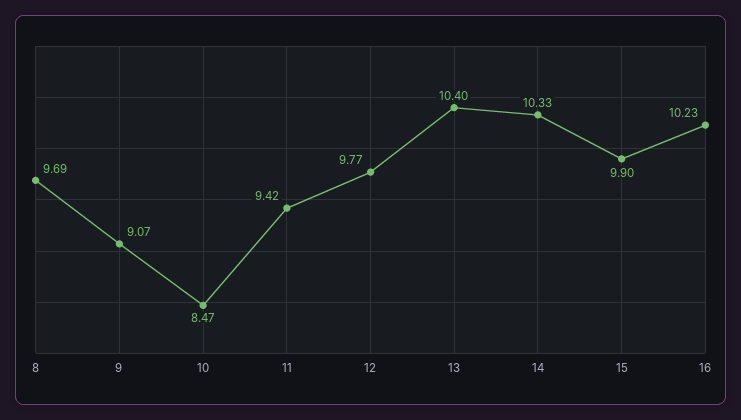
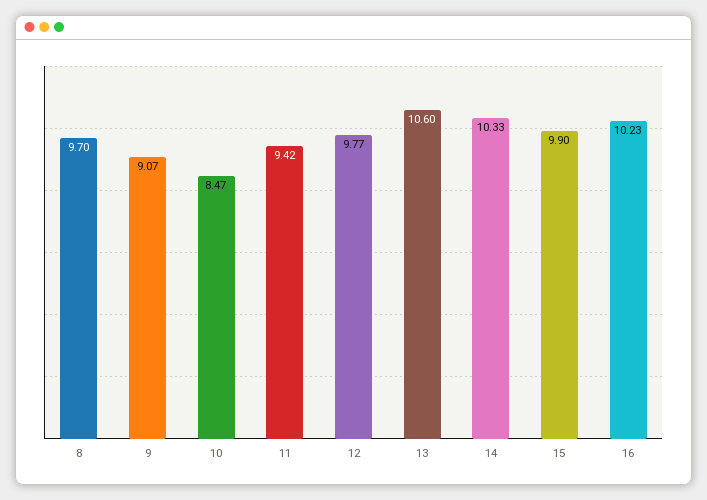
  {
-   "8": 9.69,
+   "8": 9.7,
    "9": 9.07,
    "10": 8.47,
    "11": 9.42,
    "12": 9.77,
-   "13": 10.4,
+   "13": 10.6,
    "14": 10.33,
    "15": 9.9,
    "16": 10.23
  }

